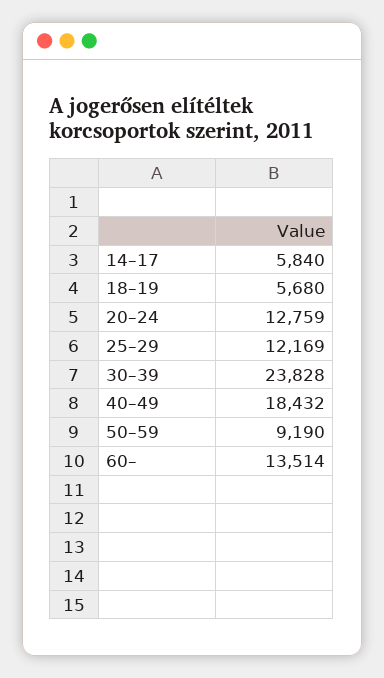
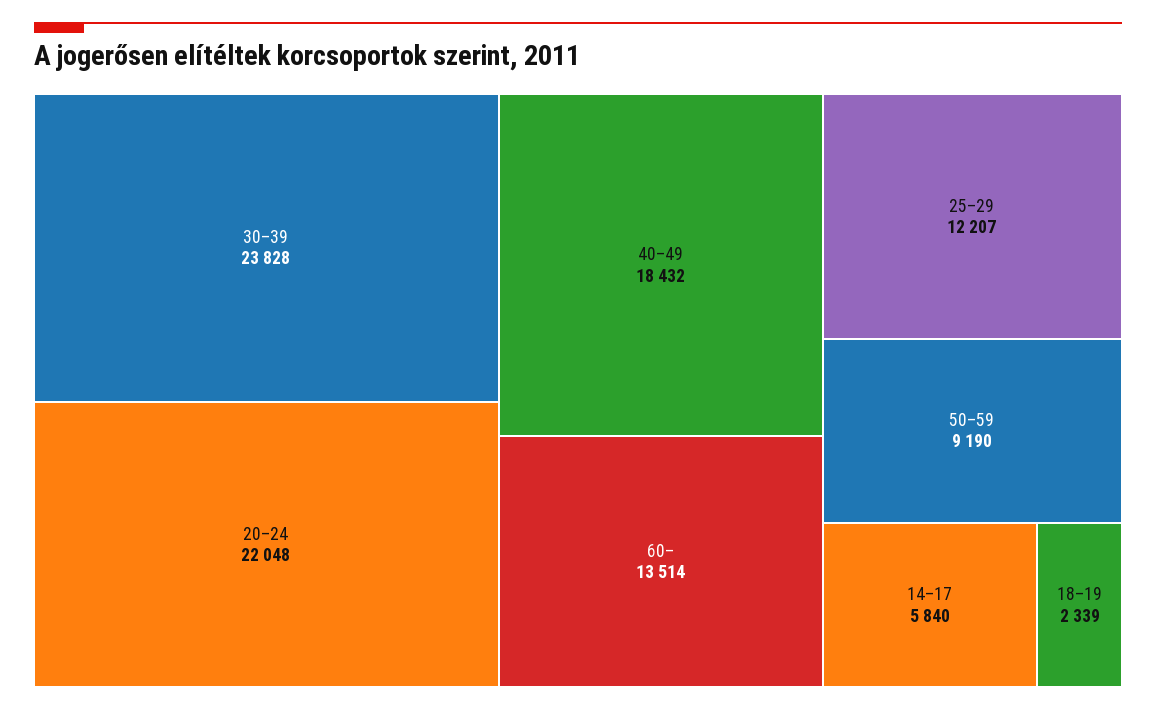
  {
    "14–17": 5840,
-   "18–19": 5680,
+   "18–19": 2339,
-   "20–24": 12759,
+   "20–24": 22048,
-   "25–29": 12169,
+   "25–29": 12207,
    "30–39": 23828,
    "40–49": 18432,
    "50–59": 9190,
    "60–": 13514
  }

